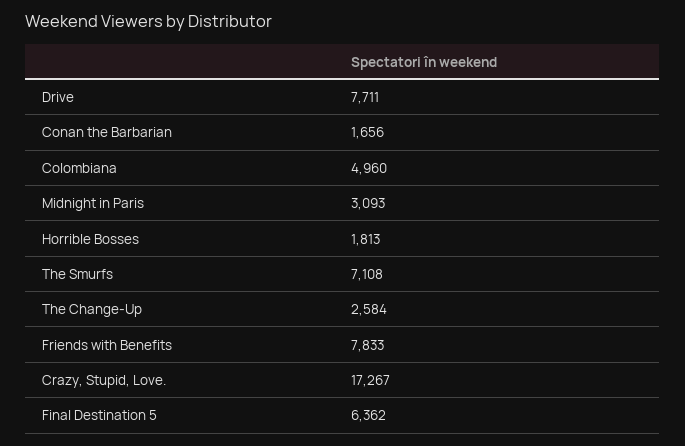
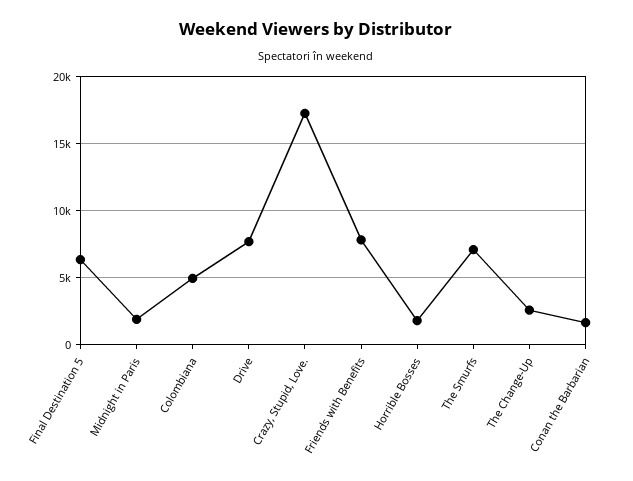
  {
    "Drive": 7711,
    "Conan the Barbarian": 1656,
    "Colombiana": 4960,
-   "Midnight in Paris": 3093,
+   "Midnight in Paris": 2000,
    "Horrible Bosses": 1813,
    "The Smurfs": 7108,
    "The Change-Up": 2584,
    "Friends with Benefits": 7833,
    "Crazy, Stupid, Love.": 17267,
    "Final Destination 5": 6362
  }

